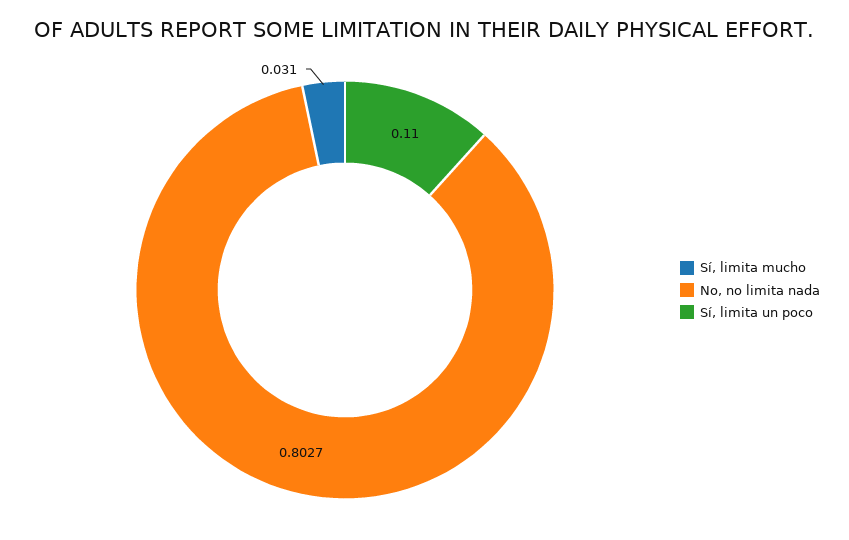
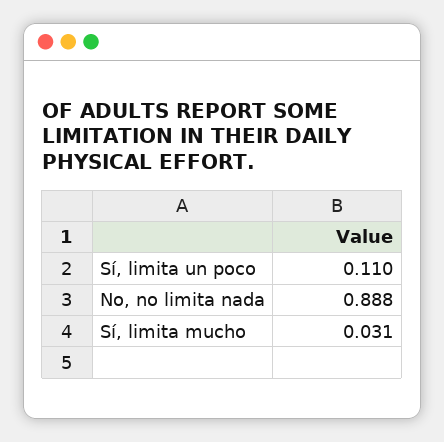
  {
    "Sí, limita mucho": 0.031,
-   "No, no limita nada": 0.8027,
+   "No, no limita nada": 0.888,
    "Sí, limita un poco": 0.11
  }

